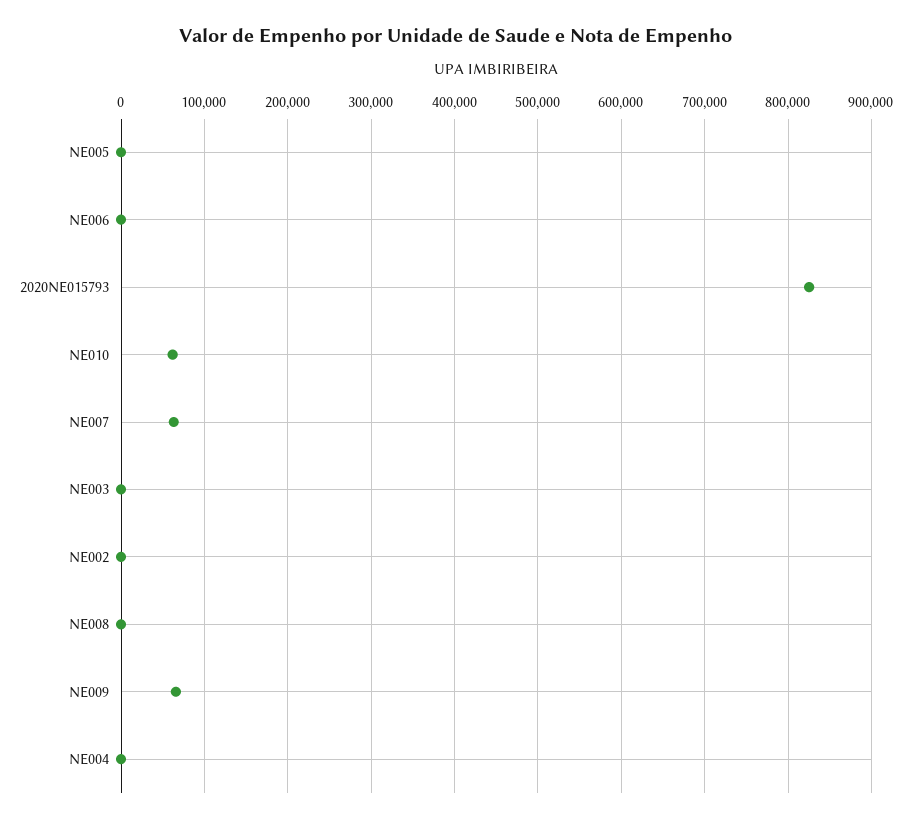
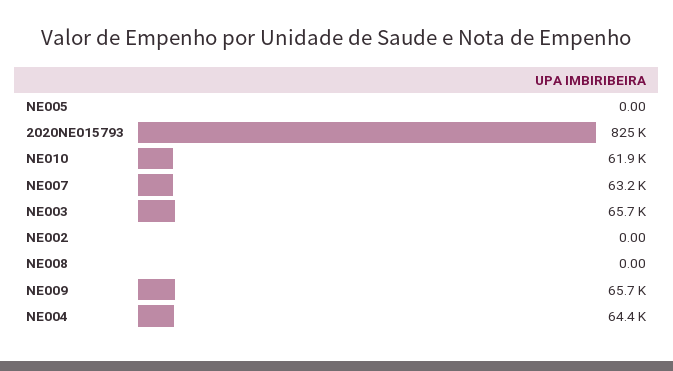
  {
    "NE005": 0,
-   "NE006": 0,
    "2020NE015793": 825000,
    "NE010": 61900,
    "NE007": 63200,
-   "NE003": 0,
+   "NE003": 65700,
    "NE002": 0,
    "NE008": 0,
    "NE009": 65700,
-   "NE004": 0
+   "NE004": 64400
  }

